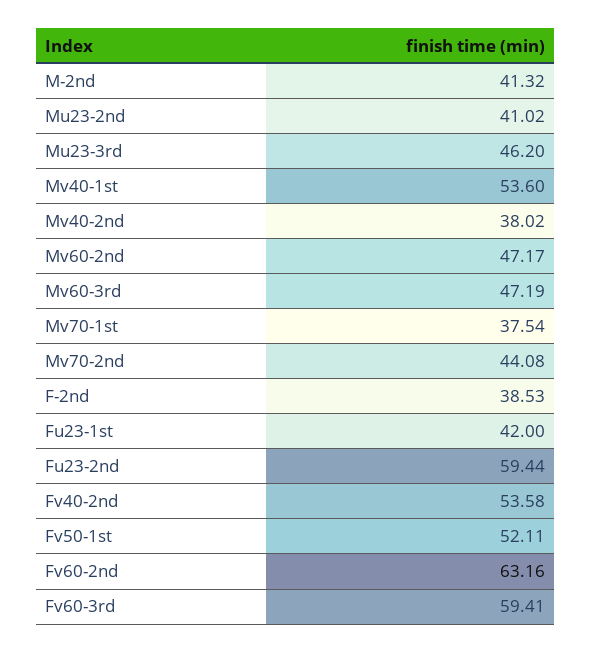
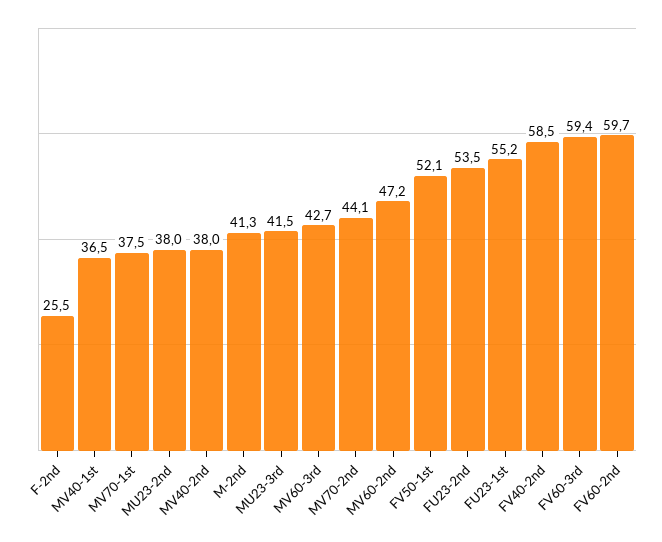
  {
    "M-2nd": 41.32,
-   "Mu23-2nd": 41.02,
+   "Mu23-2nd": 38,
-   "Mu23-3rd": 46.2,
+   "Mu23-3rd": 41.5,
-   "Mv40-1st": 53.6,
+   "Mv40-1st": 36.5,
    "Mv40-2nd": 38.02,
    "Mv60-2nd": 47.17,
-   "Mv60-3rd": 47.19,
+   "Mv60-3rd": 42.7,
    "Mv70-1st": 37.54,
    "Mv70-2nd": 44.08,
-   "F-2nd": 38.53,
+   "F-2nd": 25.5,
-   "Fu23-1st": 42,
+   "Fu23-1st": 55.2,
-   "Fu23-2nd": 59.44,
+   "Fu23-2nd": 53.5,
-   "Fv40-2nd": 53.58,
+   "Fv40-2nd": 58.5,
    "Fv50-1st": 52.11,
-   "Fv60-2nd": 63.16,
+   "Fv60-2nd": 59.7,
    "Fv60-3rd": 59.41
  }

